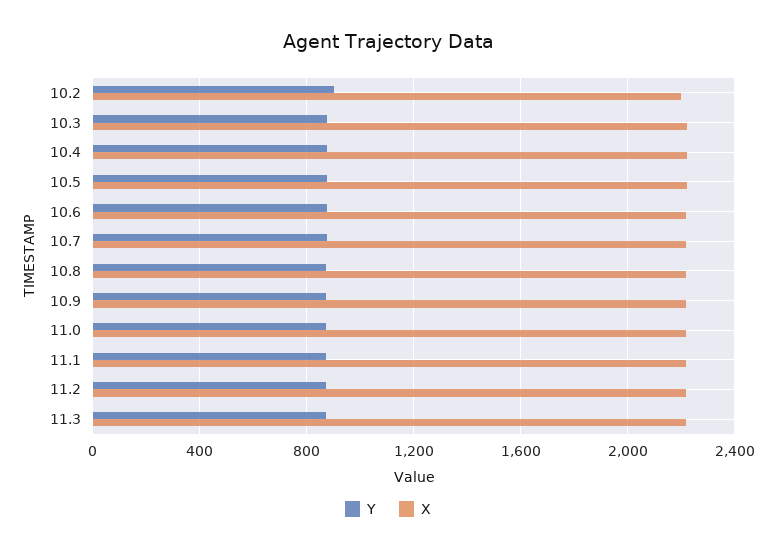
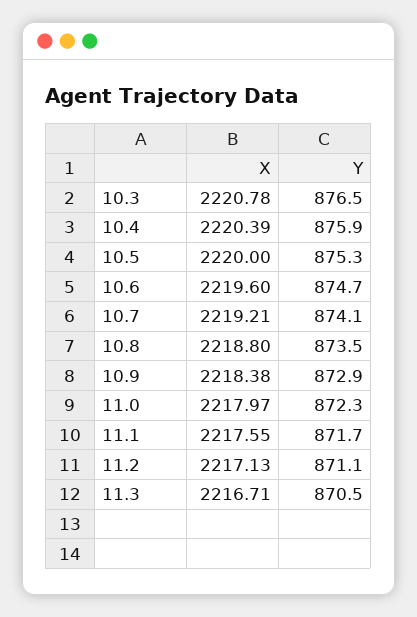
  {
    "Y": {
-     "10.2": 900,
      "10.3": 876.5,
      "10.4": 875.9,
      "10.5": 875.3,
      "10.6": 874.7,
      "10.7": 874.1,
      "10.8": 873.5,
      "10.9": 872.9,
      "11.0": 872.3,
      "11.1": 871.7,
      "11.2": 871.1,
      "11.3": 870.5
    },
    "X": {
-     "10.2": 2200,
      "10.3": 2220.78,
      "10.4": 2220.39,
      "10.5": 2220,
      "10.6": 2219.6,
      "10.7": 2219.21,
      "10.8": 2218.8,
      "10.9": 2218.38,
      "11.0": 2217.97,
      "11.1": 2217.55,
      "11.2": 2217.13,
      "11.3": 2216.71
    }
  }

